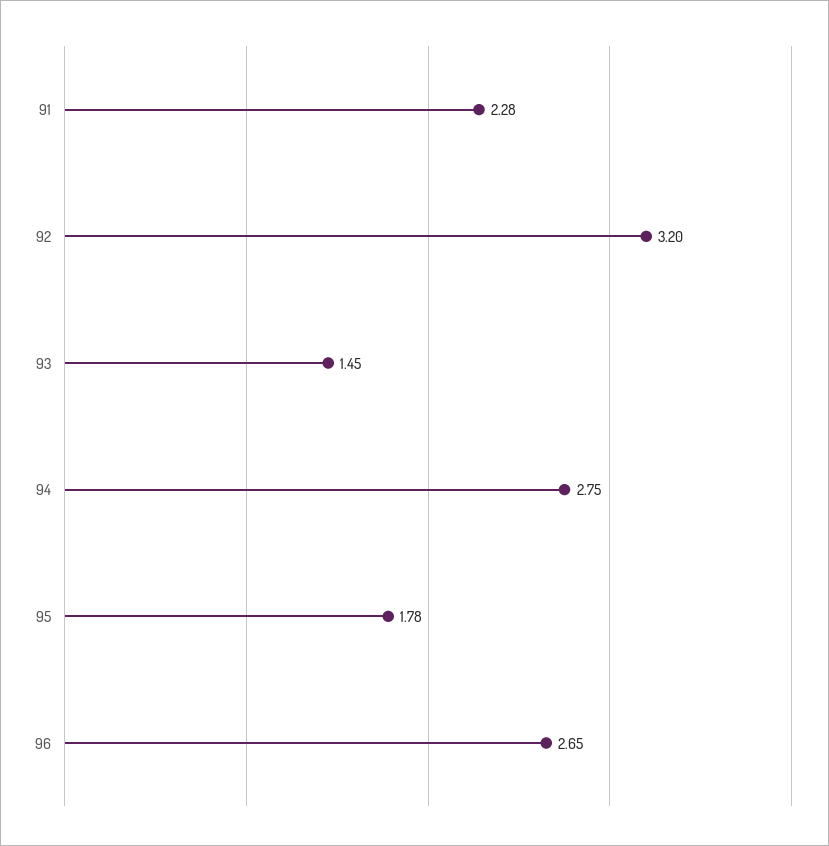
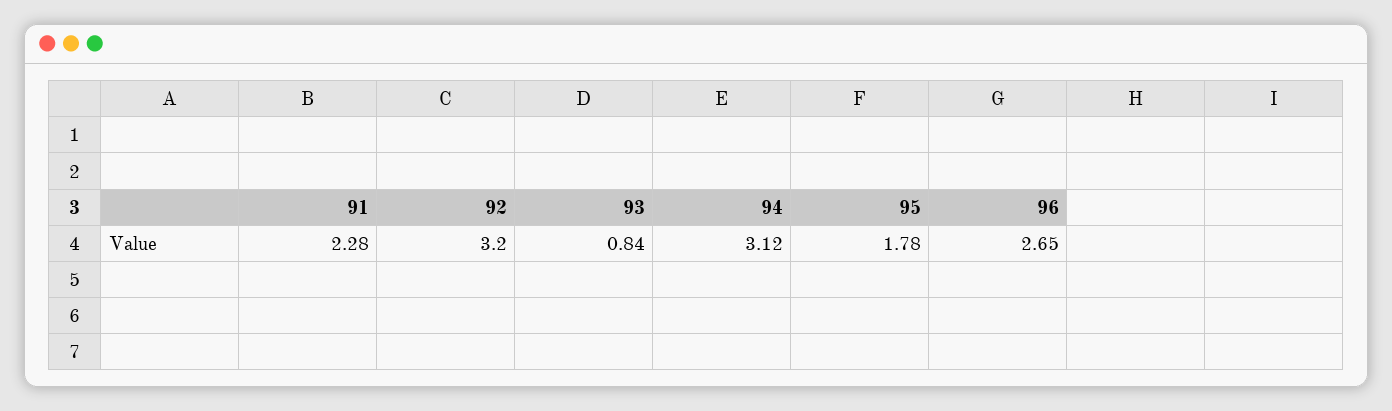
  {
    "91": 2.28,
    "92": 3.2,
-   "93": 1.45,
+   "93": 0.84,
-   "94": 2.75,
+   "94": 3.12,
    "95": 1.78,
    "96": 2.65
  }

